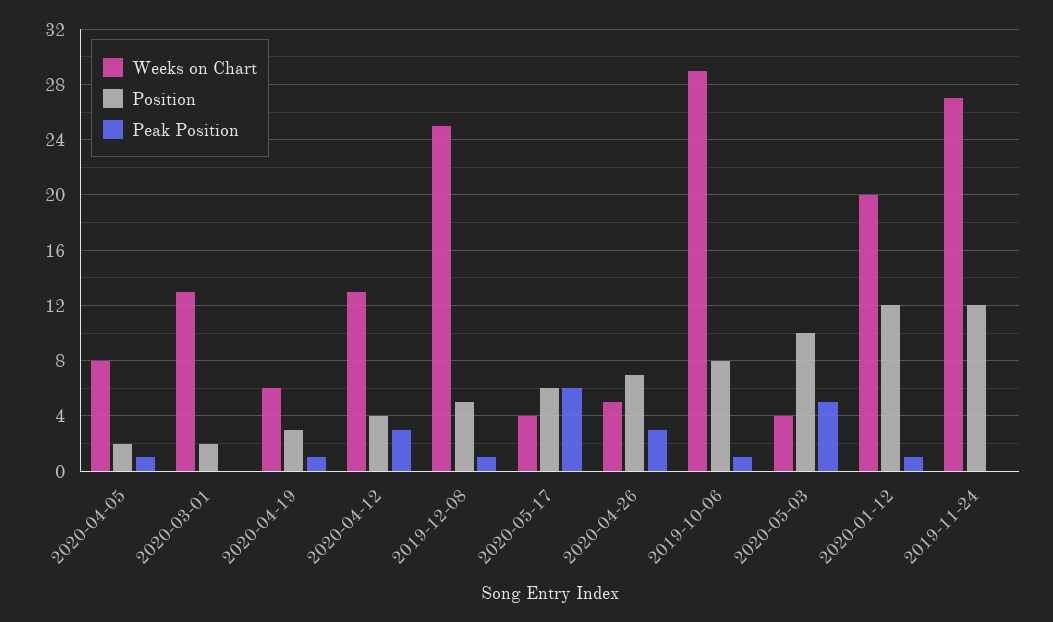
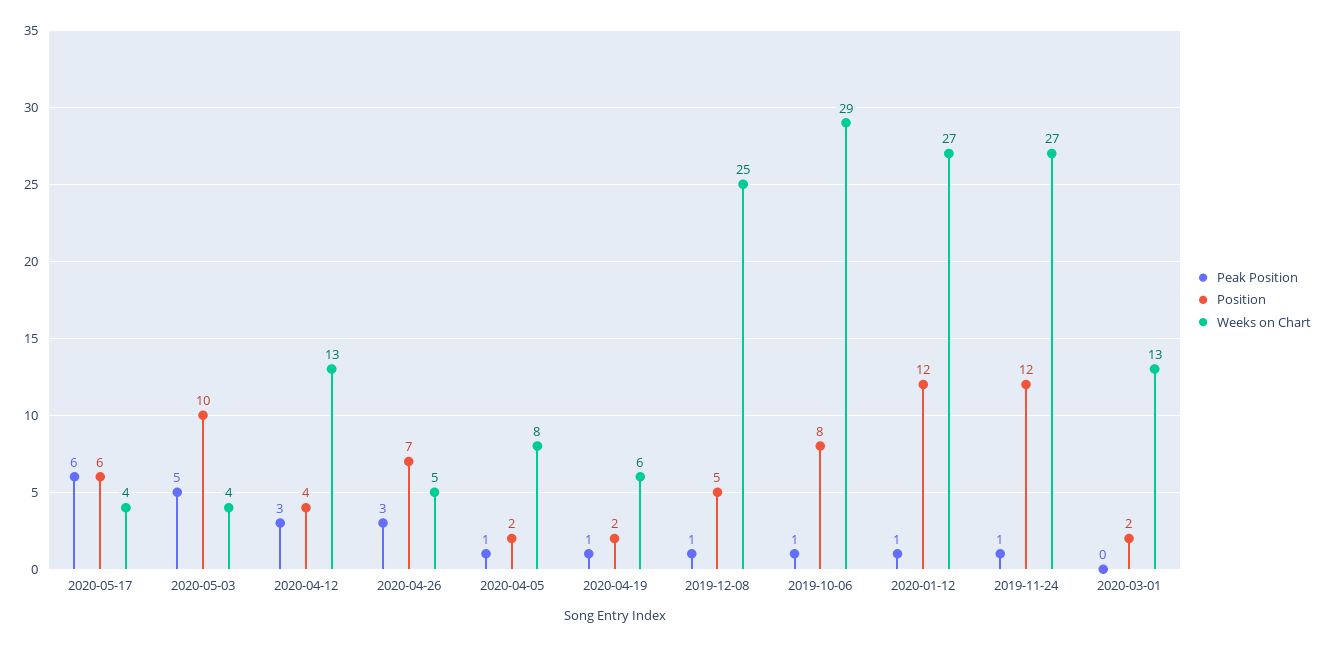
  {
    "Weeks on Chart": {
      "2020-04-05": 8,
      "2020-03-01": 13,
      "2020-04-19": 6,
      "2020-04-12": 13,
      "2019-12-08": 25,
      "2020-05-17": 4,
      "2020-04-26": 5,
      "2019-10-06": 29,
      "2020-05-03": 4,
-     "2020-01-12": 20,
+     "2020-01-12": 27,
      "2019-11-24": 27
    },
    "Position": {
      "2020-04-05": 2,
      "2020-03-01": 2,
-     "2020-04-19": 3,
+     "2020-04-19": 2,
      "2020-04-12": 4,
      "2019-12-08": 5,
      "2020-05-17": 6,
      "2020-04-26": 7,
      "2019-10-06": 8,
      "2020-05-03": 10,
      "2020-01-12": 12,
      "2019-11-24": 12
    },
    "Peak Position": {
      "2020-04-05": 1,
      "2020-03-01": 0,
      "2020-04-19": 1,
      "2020-04-12": 3,
      "2019-12-08": 1,
      "2020-05-17": 6,
      "2020-04-26": 3,
      "2019-10-06": 1,
      "2020-05-03": 5,
      "2020-01-12": 1,
-     "2019-11-24": 0
+     "2019-11-24": 1
    }
  }

